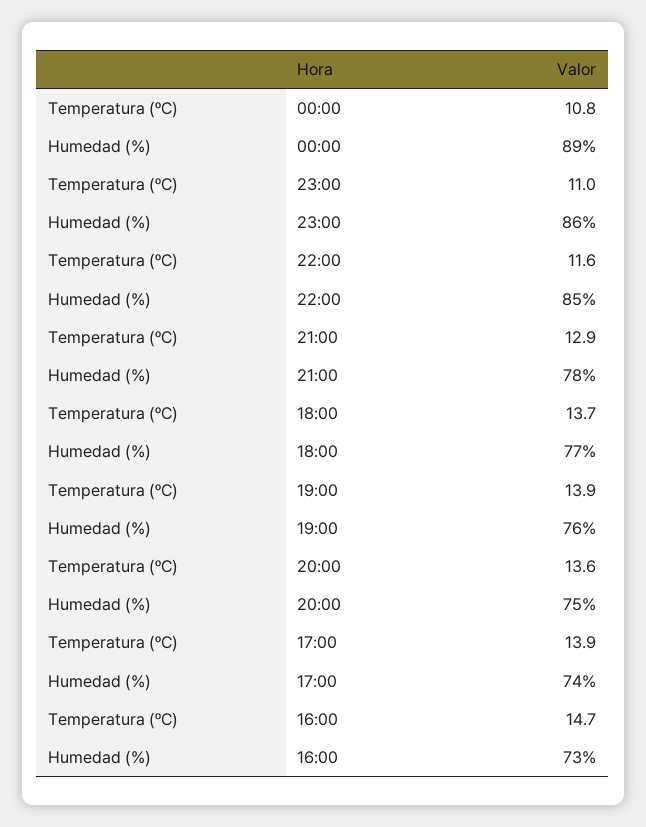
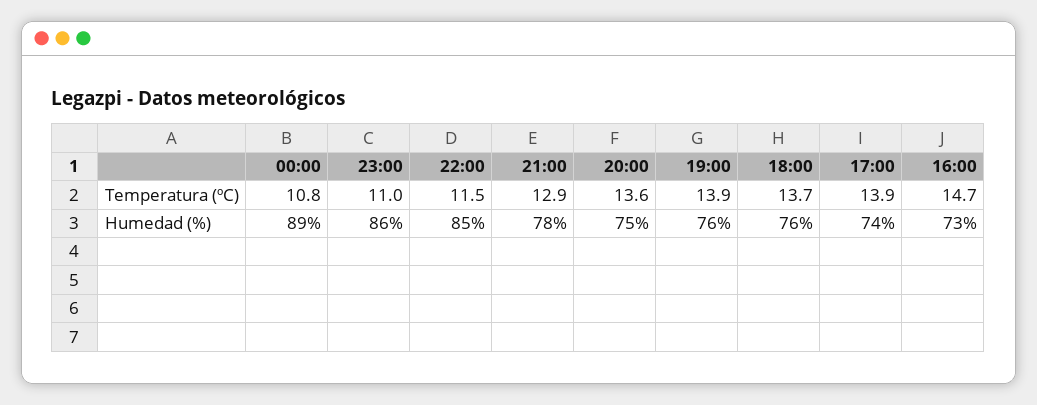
  {
    "Temperatura (ºC)": {
      "00:00": 10.8,
      "23:00": 11,
-     "22:00": 11.6,
+     "22:00": 11.5,
      "21:00": 12.9,
      "18:00": 13.7,
      "19:00": 13.9,
      "20:00": 13.6,
      "17:00": 13.9,
      "16:00": 14.7
    },
    "Humedad (%)": {
      "00:00": 89,
      "23:00": 86,
      "22:00": 85,
      "21:00": 78,
-     "18:00": 77,
+     "18:00": 76,
      "19:00": 76,
      "20:00": 75,
      "17:00": 74,
      "16:00": 73
    }
  }

